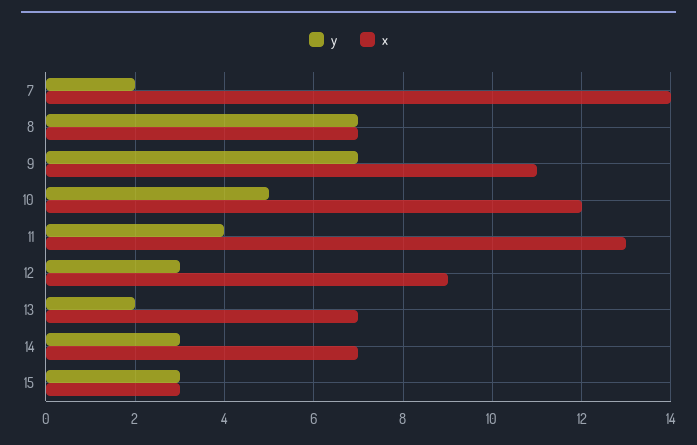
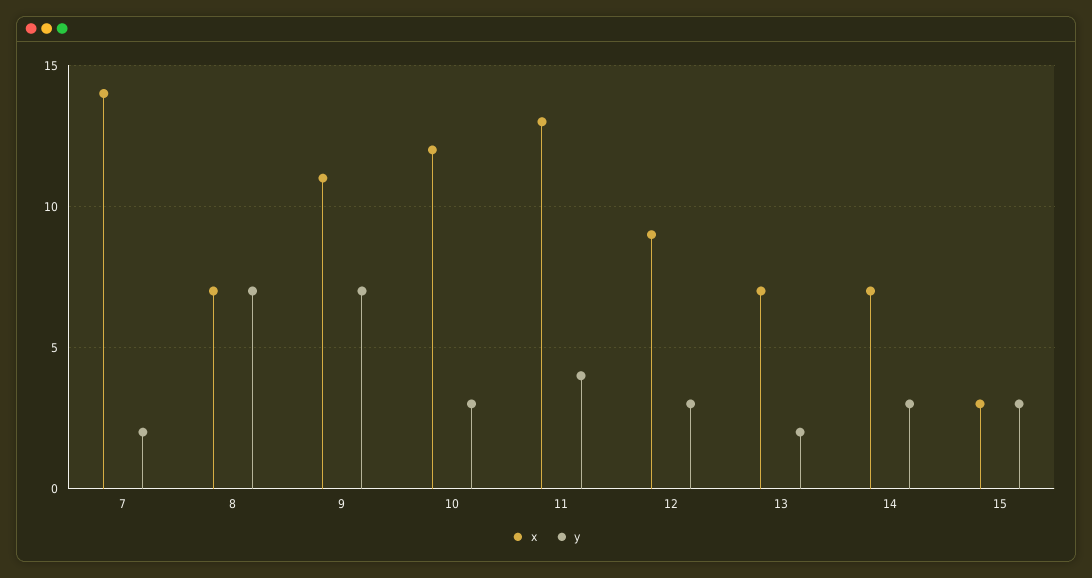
  {
    "y": {
      "7": 2,
      "8": 7,
      "9": 7,
-     "10": 5,
+     "10": 3,
      "11": 4,
      "12": 3,
      "13": 2,
      "14": 3,
      "15": 3
    },
    "x": {
      "7": 14,
      "8": 7,
      "9": 11,
      "10": 12,
      "11": 13,
      "12": 9,
      "13": 7,
      "14": 7,
      "15": 3
    }
  }

